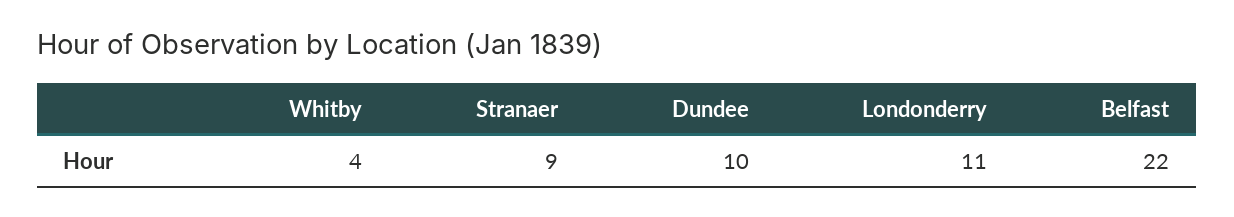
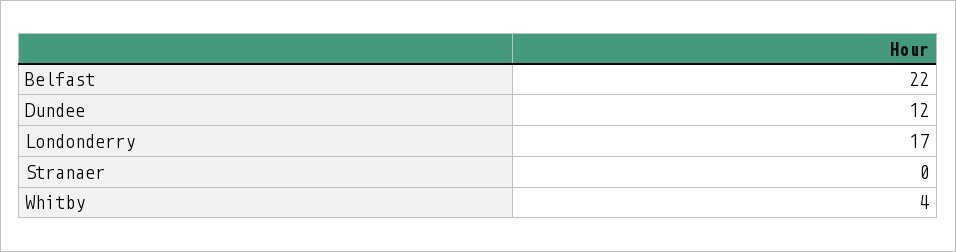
  {
    "Whitby": 4,
-   "Stranaer": 9,
+   "Stranaer": 0,
-   "Dundee": 10,
+   "Dundee": 12,
-   "Londonderry": 11,
+   "Londonderry": 17,
    "Belfast": 22
  }

